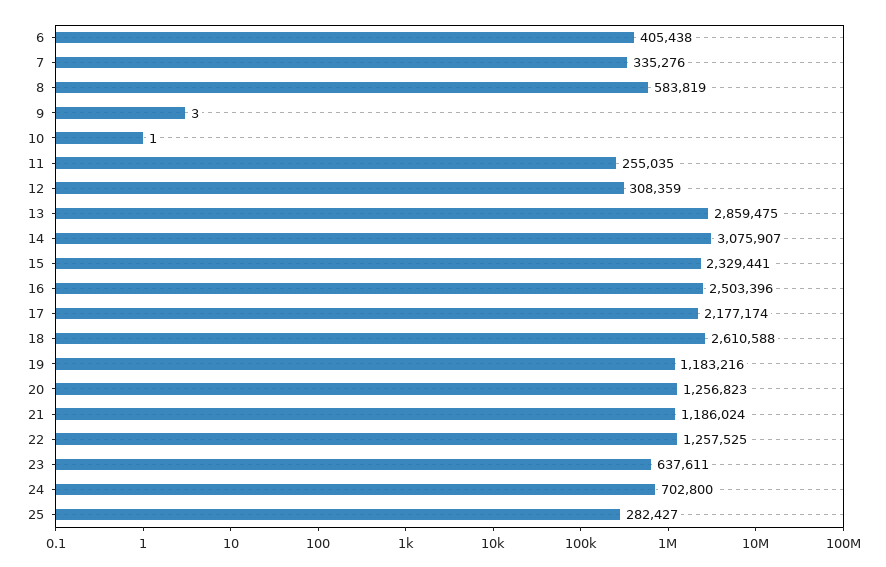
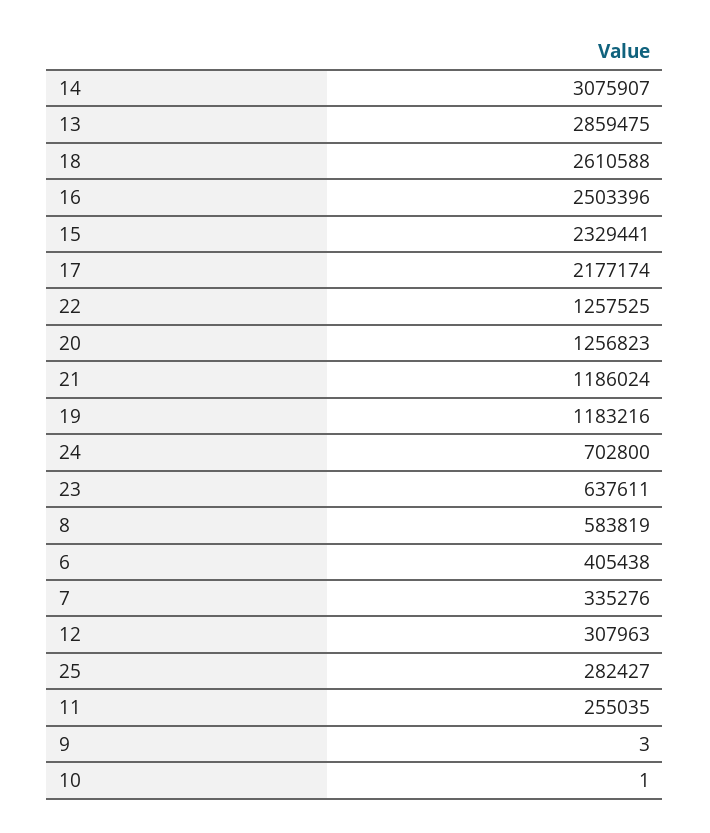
  {
    "6": 405438,
    "7": 335276,
    "8": 583819,
    "9": 3,
    "10": 1,
    "11": 255035,
-   "12": 308359,
+   "12": 307963,
    "13": 2859475,
    "14": 3075907,
    "15": 2329441,
    "16": 2503396,
    "17": 2177174,
    "18": 2610588,
    "19": 1183216,
    "20": 1256823,
    "21": 1186024,
    "22": 1257525,
    "23": 637611,
    "24": 702800,
    "25": 282427
  }

